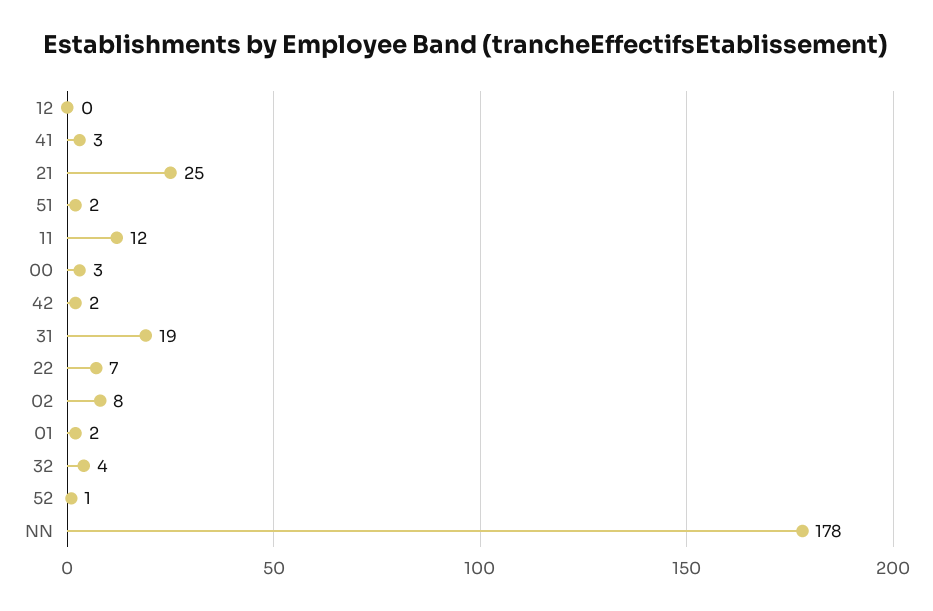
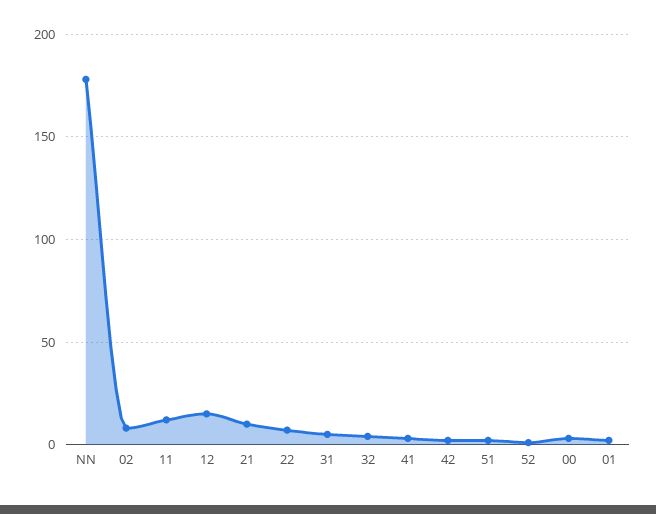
  {
-   "12": 0,
+   "12": 15,
    "41": 3,
-   "21": 25,
+   "21": 10,
    "51": 2,
    "11": 12,
    "00": 3,
    "42": 2,
-   "31": 19,
+   "31": 5,
    "22": 7,
    "02": 8,
    "01": 2,
    "32": 4,
    "52": 1,
    "NN": 178
  }

